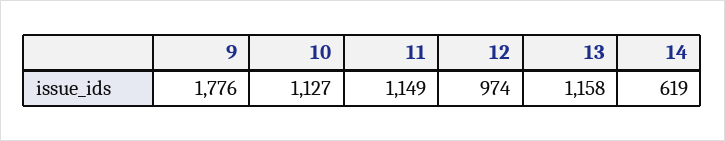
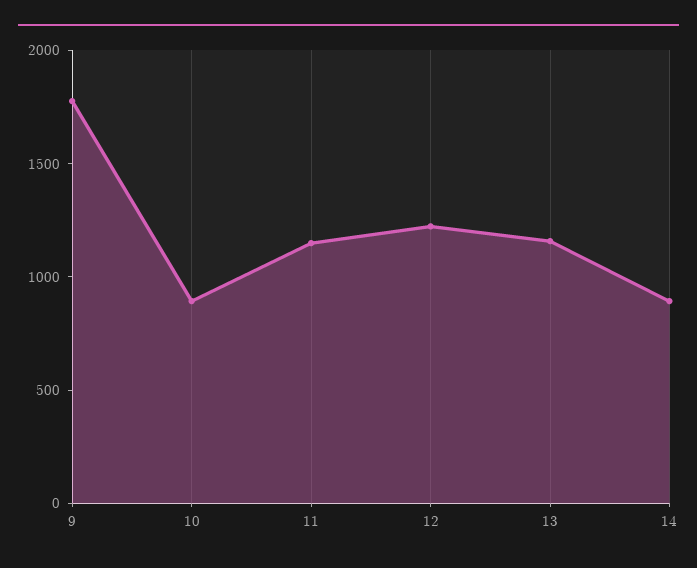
  {
    "9": 1776,
-   "10": 1127,
+   "10": 900,
    "11": 1149,
-   "12": 974,
+   "12": 1200,
    "13": 1158,
-   "14": 619
+   "14": 900
  }

